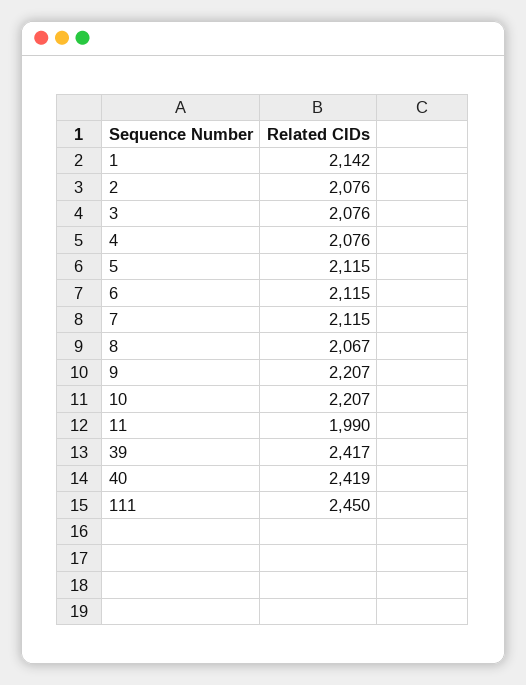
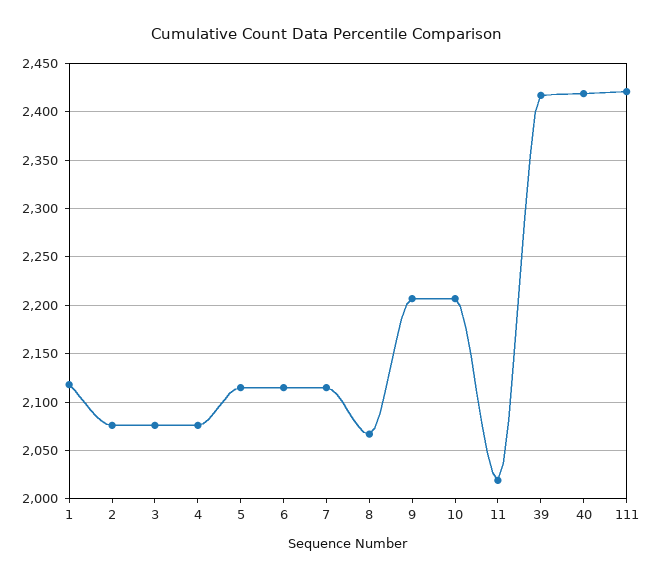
  {
-   "1": 2142,
+   "1": 2120,
    "2": 2076,
    "3": 2076,
    "4": 2076,
    "5": 2115,
    "6": 2115,
    "7": 2115,
    "8": 2067,
    "9": 2207,
    "10": 2207,
-   "11": 1990,
+   "11": 2020,
    "39": 2417,
    "40": 2419,
-   "111": 2450
+   "111": 2420
  }

